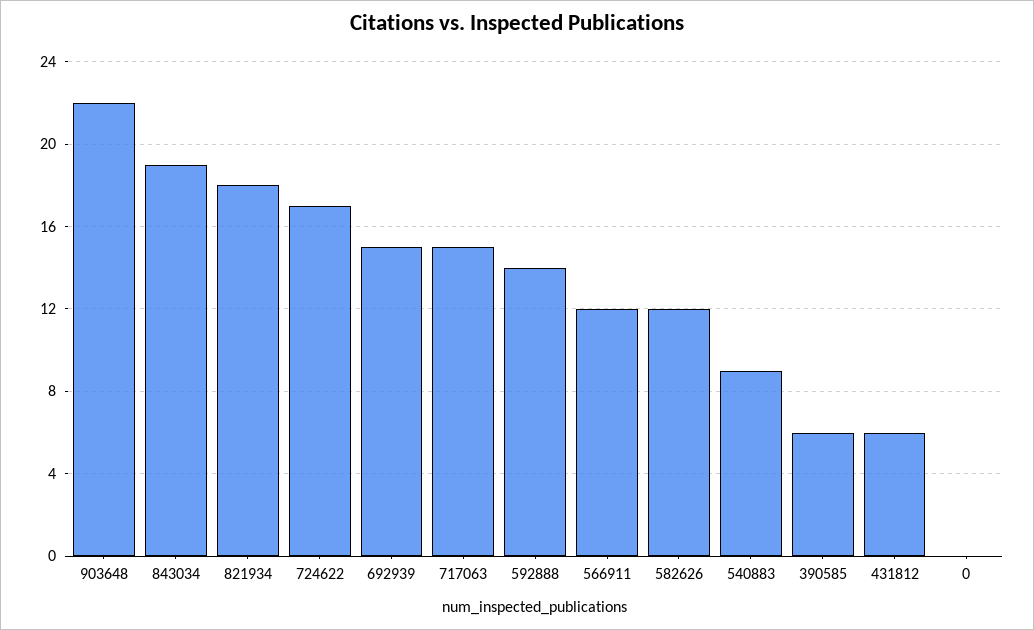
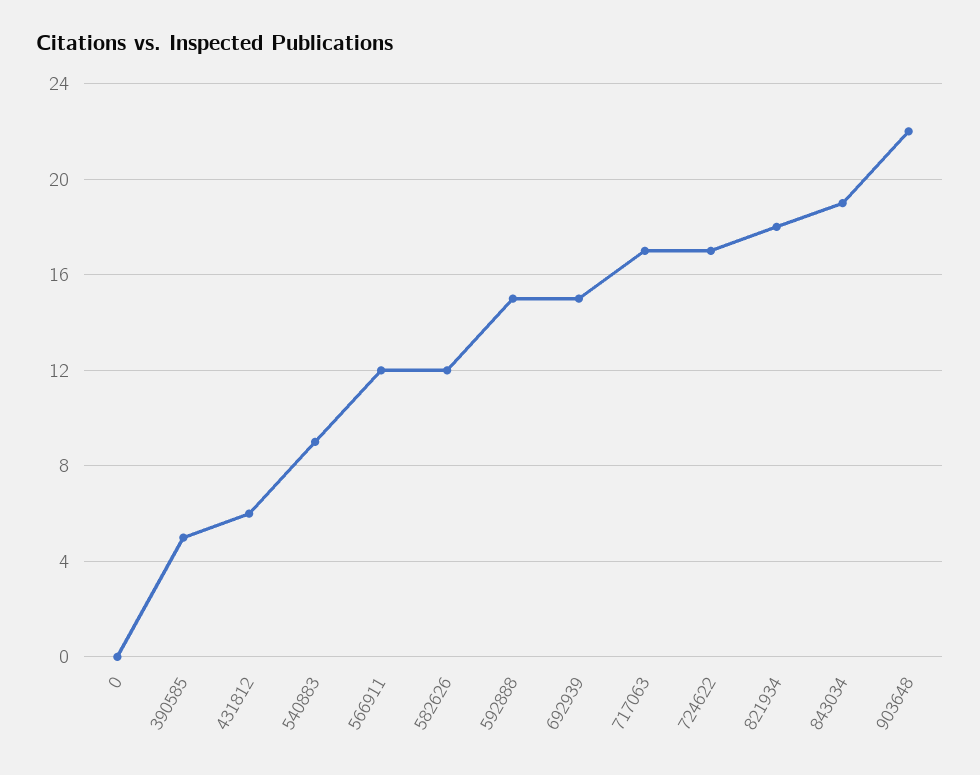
  {
    "903648": 22,
    "843034": 19,
    "821934": 18,
    "724622": 17,
    "692939": 15,
-   "717063": 15,
+   "717063": 17,
-   "592888": 14,
+   "592888": 15,
    "566911": 12,
    "582626": 12,
    "540883": 9,
-   "390585": 6,
+   "390585": 5,
    "431812": 6,
    "0": 0
  }

